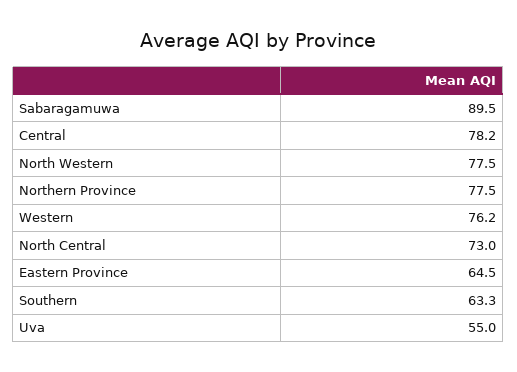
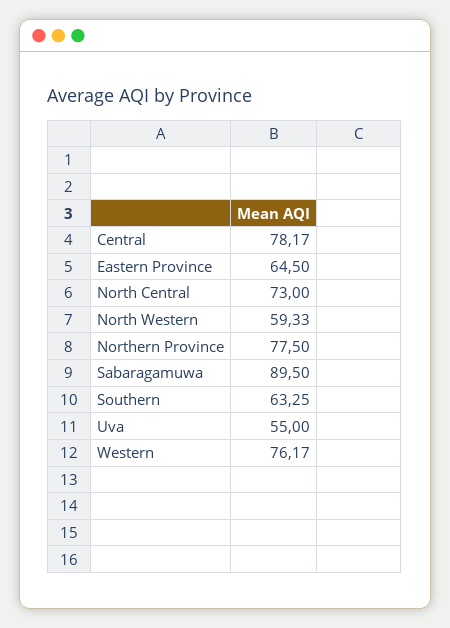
  {
    "Sabaragamuwa": 89.5,
    "Central": 78.17,
-   "North Western": 77.5,
+   "North Western": 59.33,
    "Northern Province": 77.5,
    "Western": 76.17,
    "North Central": 73,
    "Eastern Province": 64.5,
    "Southern": 63.25,
    "Uva": 55
  }

